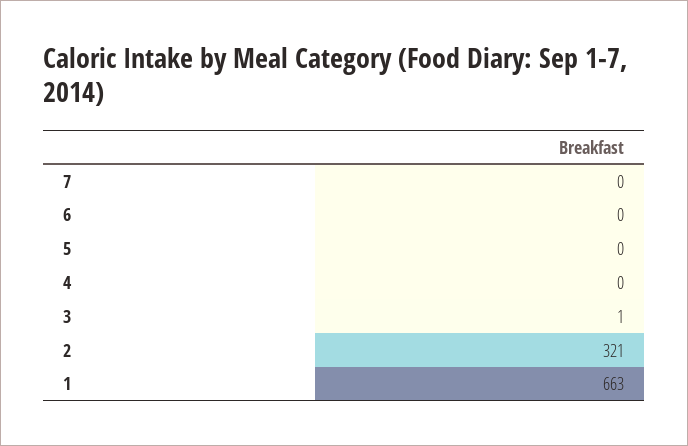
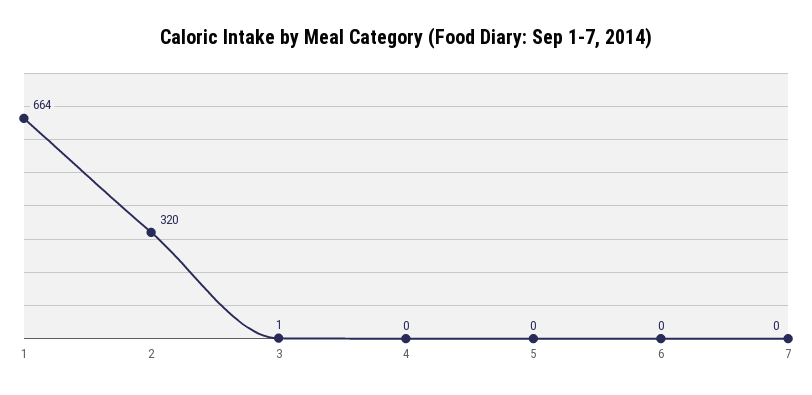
  {
    "7": 0,
    "6": 0,
    "5": 0,
    "4": 0,
    "3": 1,
-   "2": 321,
+   "2": 320,
-   "1": 663
+   "1": 664
  }

